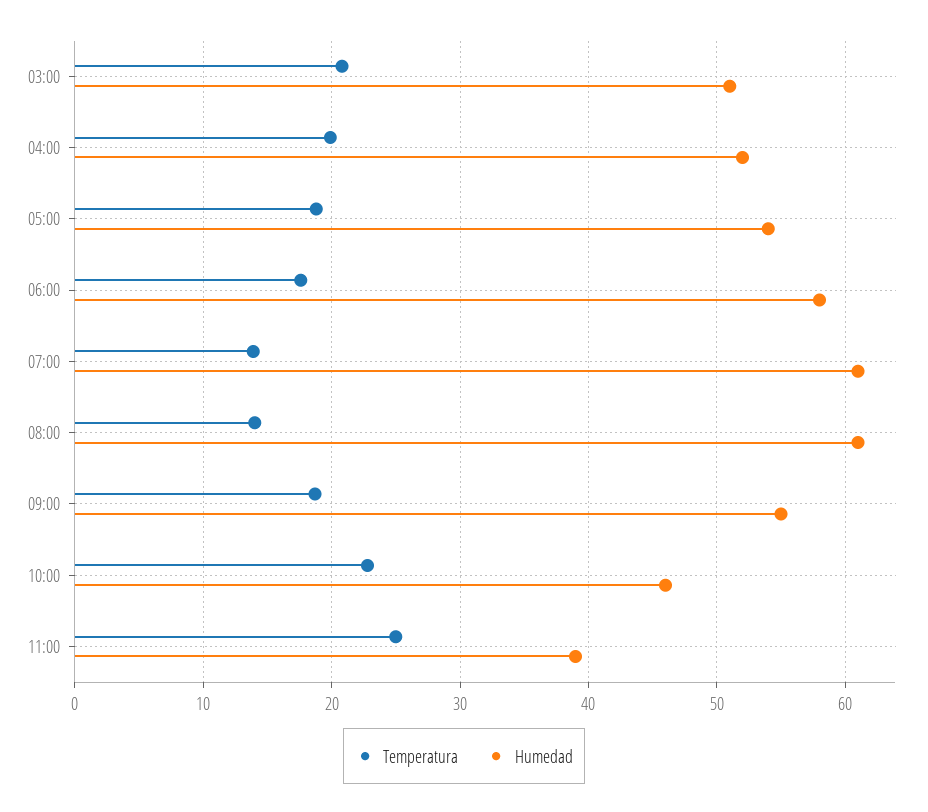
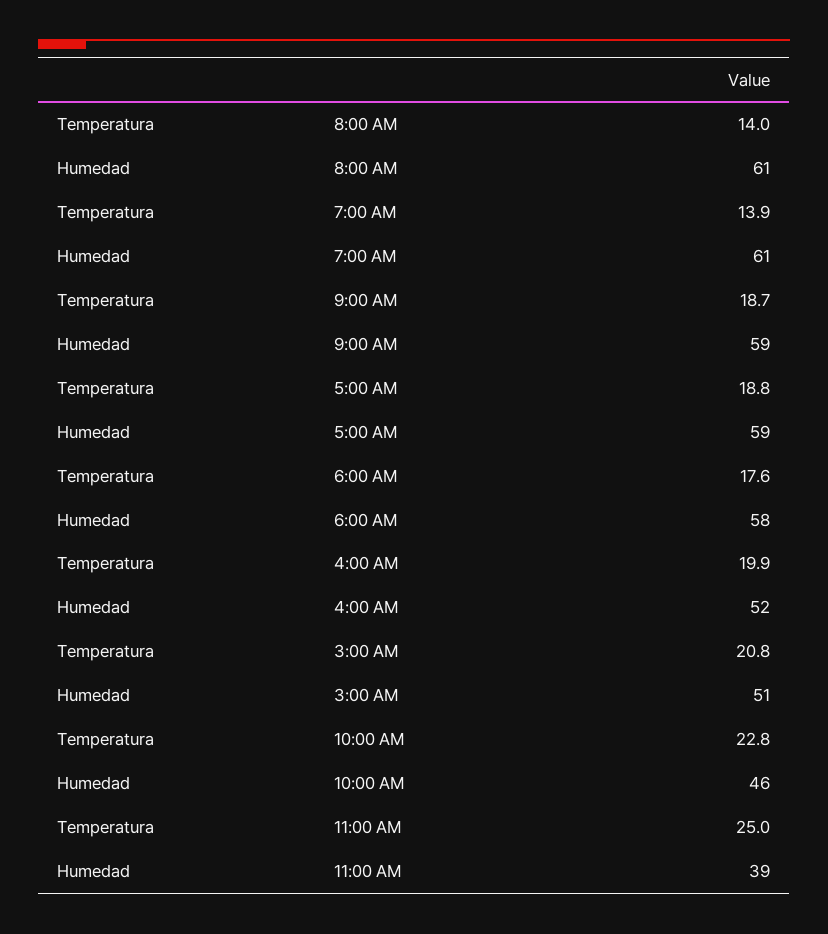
  {
    "Temperatura": {
      "03:00": 20.8,
      "04:00": 19.9,
      "05:00": 18.8,
      "06:00": 17.6,
      "07:00": 13.9,
      "08:00": 14,
      "09:00": 18.7,
      "10:00": 22.8,
      "11:00": 25
    },
    "Humedad": {
      "03:00": 51,
      "04:00": 52,
-     "05:00": 54,
+     "05:00": 59,
      "06:00": 58,
      "07:00": 61,
      "08:00": 61,
-     "09:00": 55,
+     "09:00": 59,
      "10:00": 46,
      "11:00": 39
    }
  }

